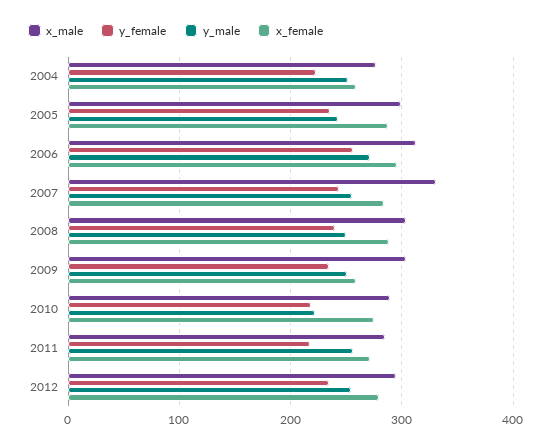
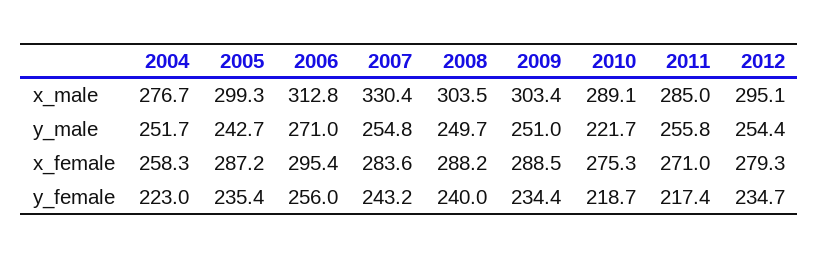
  {
    "x_male": {
      "2004": 276.7,
      "2005": 299.3,
      "2006": 312.8,
      "2007": 330.4,
      "2008": 303.5,
      "2009": 303.4,
      "2010": 289.1,
      "2011": 285,
      "2012": 295.1
    },
    "y_female": {
      "2004": 223,
      "2005": 235.4,
      "2006": 256,
      "2007": 243.2,
      "2008": 240,
      "2009": 234.4,
      "2010": 218.7,
      "2011": 217.4,
      "2012": 234.7
    },
    "y_male": {
      "2004": 251.7,
      "2005": 242.7,
      "2006": 271,
      "2007": 254.8,
      "2008": 249.7,
      "2009": 251,
      "2010": 221.7,
      "2011": 255.8,
      "2012": 254.4
    },
    "x_female": {
      "2004": 258.3,
      "2005": 287.2,
      "2006": 295.4,
      "2007": 283.6,
      "2008": 288.2,
-     "2009": 260,
+     "2009": 288.5,
      "2010": 275.3,
      "2011": 271,
      "2012": 279.3
    }
  }

